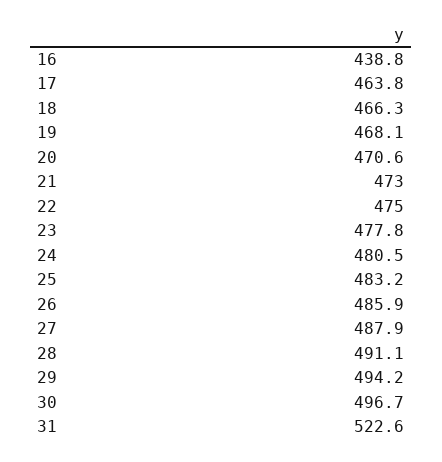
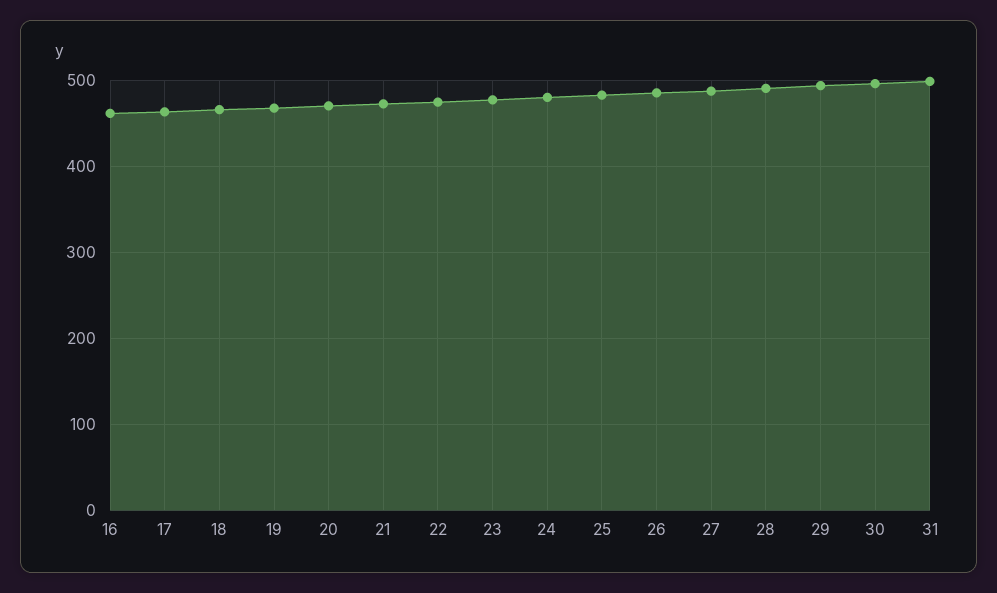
  {
-   "16": 438.8,
+   "16": 460,
    "17": 463.8,
    "18": 466.3,
    "19": 468.1,
    "20": 470.6,
    "21": 473,
    "22": 475,
    "23": 477.8,
    "24": 480.5,
    "25": 483.2,
    "26": 485.9,
    "27": 487.9,
    "28": 491.1,
    "29": 494.2,
    "30": 496.7,
-   "31": 522.6
+   "31": 500
  }

